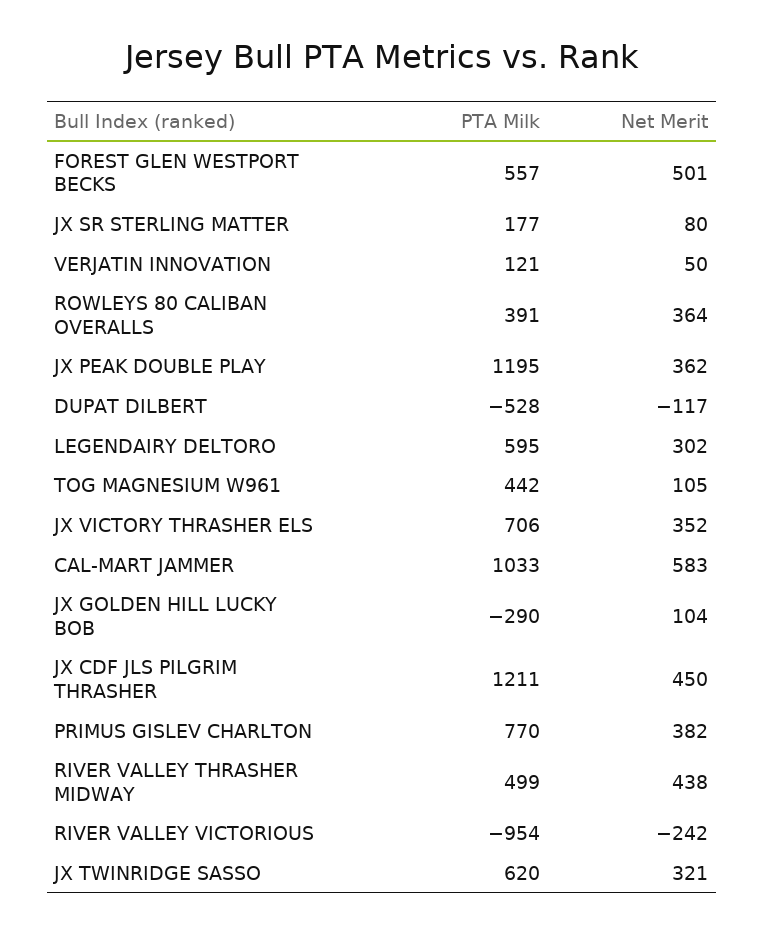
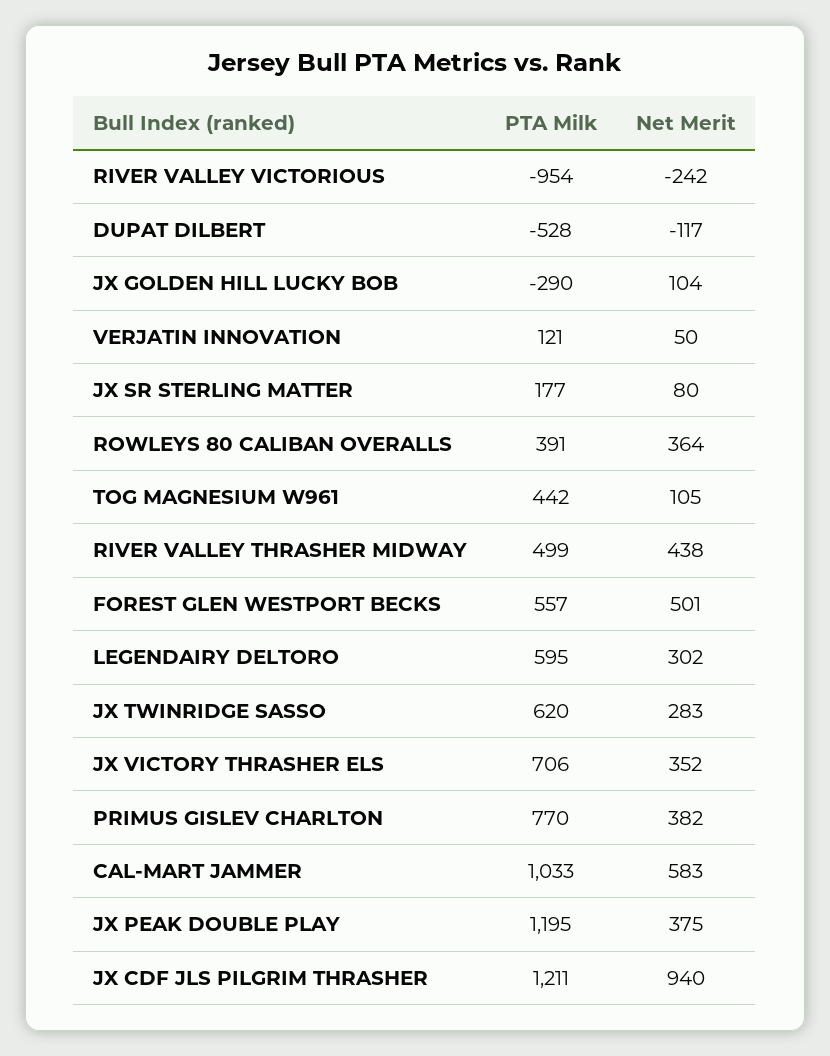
  {
    "PTA Milk": {
      "FOREST GLEN WESTPORT BECKS": 557,
      "JX SR STERLING MATTER": 177,
      "VERJATIN INNOVATION": 121,
      "ROWLEYS 80 CALIBAN OVERALLS": 391,
      "JX PEAK DOUBLE PLAY": 1195,
      "DUPAT DILBERT": -528,
      "LEGENDAIRY DELTORO": 595,
      "TOG MAGNESIUM W961": 442,
      "JX VICTORY THRASHER ELS": 706,
      "CAL-MART JAMMER": 1033,
      "JX GOLDEN HILL LUCKY BOB": -290,
      "JX CDF JLS PILGRIM THRASHER": 1211,
      "PRIMUS GISLEV CHARLTON": 770,
      "RIVER VALLEY THRASHER MIDWAY": 499,
      "RIVER VALLEY VICTORIOUS": -954,
      "JX TWINRIDGE SASSO": 620
    },
    "Net Merit": {
      "FOREST GLEN WESTPORT BECKS": 501,
      "JX SR STERLING MATTER": 80,
      "VERJATIN INNOVATION": 50,
      "ROWLEYS 80 CALIBAN OVERALLS": 364,
-     "JX PEAK DOUBLE PLAY": 362,
+     "JX PEAK DOUBLE PLAY": 375,
      "DUPAT DILBERT": -117,
      "LEGENDAIRY DELTORO": 302,
      "TOG MAGNESIUM W961": 105,
      "JX VICTORY THRASHER ELS": 352,
      "CAL-MART JAMMER": 583,
      "JX GOLDEN HILL LUCKY BOB": 104,
-     "JX CDF JLS PILGRIM THRASHER": 450,
+     "JX CDF JLS PILGRIM THRASHER": 940,
      "PRIMUS GISLEV CHARLTON": 382,
      "RIVER VALLEY THRASHER MIDWAY": 438,
      "RIVER VALLEY VICTORIOUS": -242,
-     "JX TWINRIDGE SASSO": 321
+     "JX TWINRIDGE SASSO": 283
    }
  }

